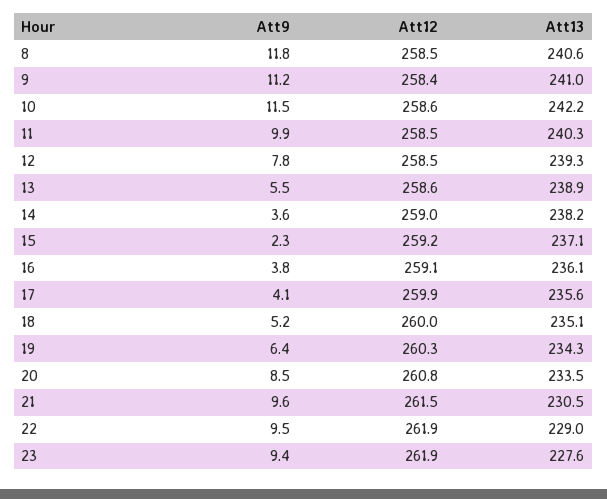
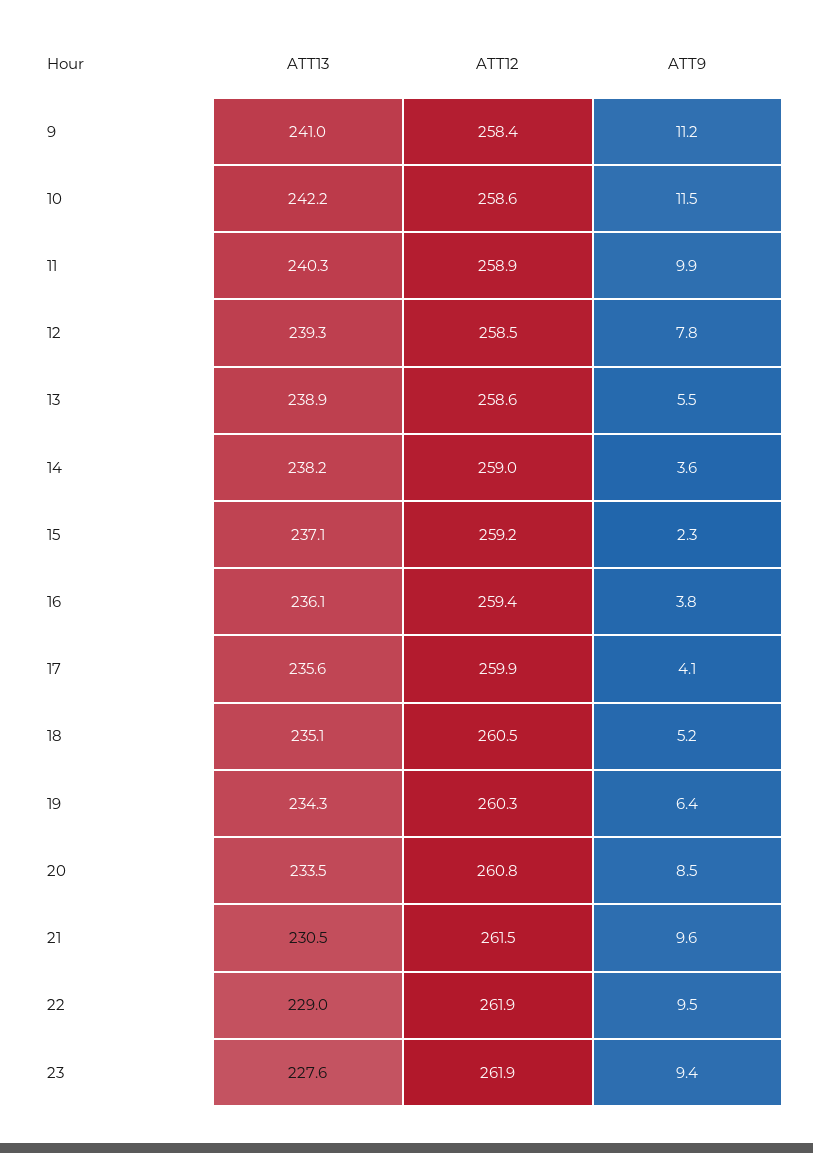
  {
    "Att9": {
-     "8": 11.8,
      "9": 11.2,
      "10": 11.5,
      "11": 9.9,
      "12": 7.8,
      "13": 5.5,
      "14": 3.6,
      "15": 2.3,
      "16": 3.8,
      "17": 4.1,
      "18": 5.2,
      "19": 6.4,
      "20": 8.5,
      "21": 9.6,
      "22": 9.5,
      "23": 9.4
    },
    "Att12": {
-     "8": 258.5,
      "9": 258.4,
      "10": 258.6,
-     "11": 258.5,
+     "11": 258.9,
      "12": 258.5,
      "13": 258.6,
      "14": 259,
      "15": 259.2,
-     "16": 259.1,
+     "16": 259.4,
      "17": 259.9,
-     "18": 260,
+     "18": 260.5,
      "19": 260.3,
      "20": 260.8,
      "21": 261.5,
      "22": 261.9,
      "23": 261.9
    },
    "Att13": {
-     "8": 240.6,
      "9": 241,
      "10": 242.2,
      "11": 240.3,
      "12": 239.3,
      "13": 238.9,
      "14": 238.2,
      "15": 237.1,
      "16": 236.1,
      "17": 235.6,
      "18": 235.1,
      "19": 234.3,
      "20": 233.5,
      "21": 230.5,
      "22": 229,
      "23": 227.6
    }
  }

